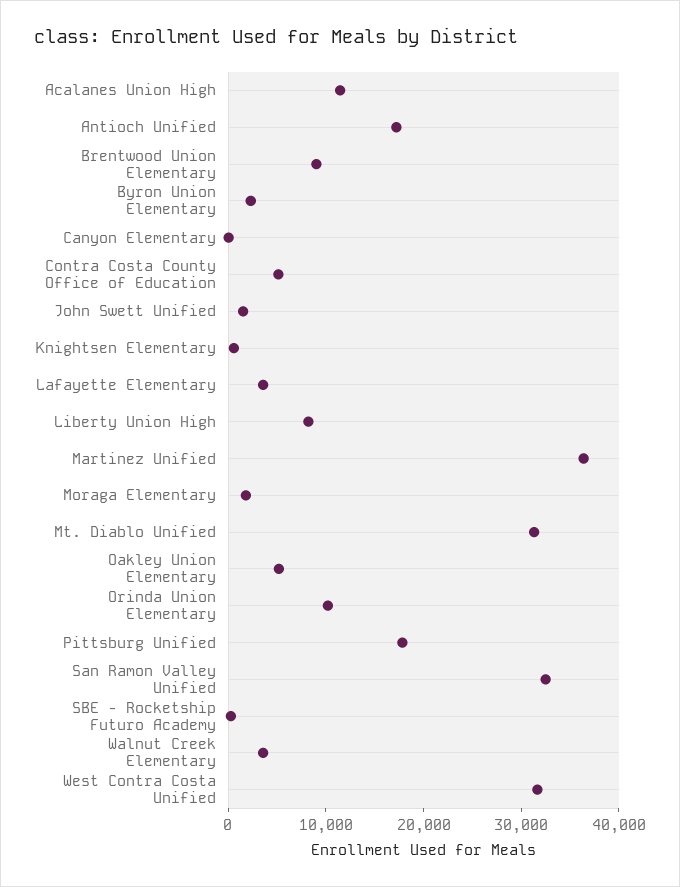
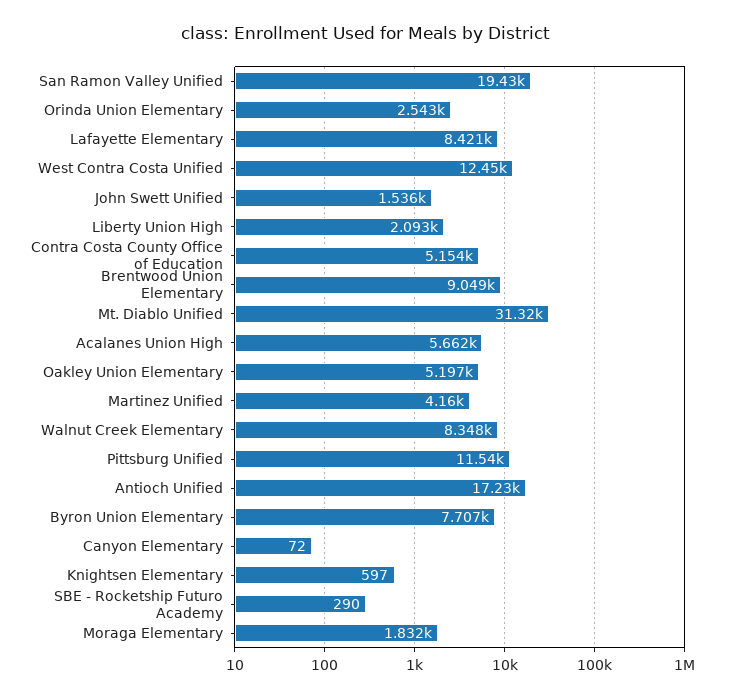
  {
-   "Acalanes Union High": 12000,
+   "Acalanes Union High": 5662,
    "Antioch Unified": 17230,
    "Brentwood Union Elementary": 9049,
-   "Byron Union Elementary": 2000,
+   "Byron Union Elementary": 7707,
    "Canyon Elementary": 72,
    "Contra Costa County Office of Education": 5154,
    "John Swett Unified": 1536,
    "Knightsen Elementary": 597,
-   "Lafayette Elementary": 4000,
+   "Lafayette Elementary": 8421,
-   "Liberty Union High": 8000,
+   "Liberty Union High": 2093,
-   "Martinez Unified": 36000,
+   "Martinez Unified": 4160,
    "Moraga Elementary": 1832,
    "Mt. Diablo Unified": 31320,
    "Oakley Union Elementary": 5197,
-   "Orinda Union Elementary": 10000,
+   "Orinda Union Elementary": 2543,
-   "Pittsburg Unified": 18000,
+   "Pittsburg Unified": 11540,
-   "San Ramon Valley Unified": 32000,
+   "San Ramon Valley Unified": 19430,
    "SBE - Rocketship Futuro Academy": 290,
-   "Walnut Creek Elementary": 4000,
+   "Walnut Creek Elementary": 8348,
-   "West Contra Costa Unified": 32000
+   "West Contra Costa Unified": 12450
  }

